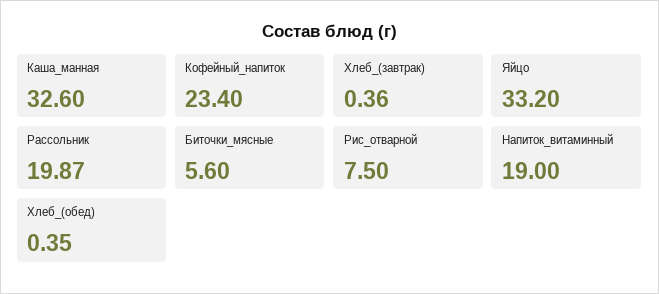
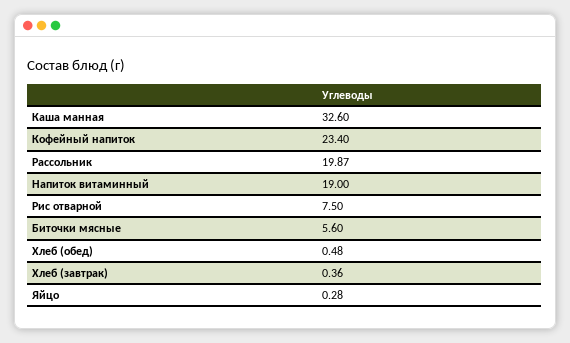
  {
    "Каша_манная": 32.6,
    "Кофейный_напиток": 23.4,
    "Хлеб_(завтрак)": 0.36,
-   "Яйцо": 33.2,
+   "Яйцо": 0.28,
    "Рассольник": 19.87,
    "Биточки_мясные": 5.6,
    "Рис_отварной": 7.5,
    "Напиток_витаминный": 19,
-   "Хлеб_(обед)": 0.35
+   "Хлеб_(обед)": 0.48
  }

